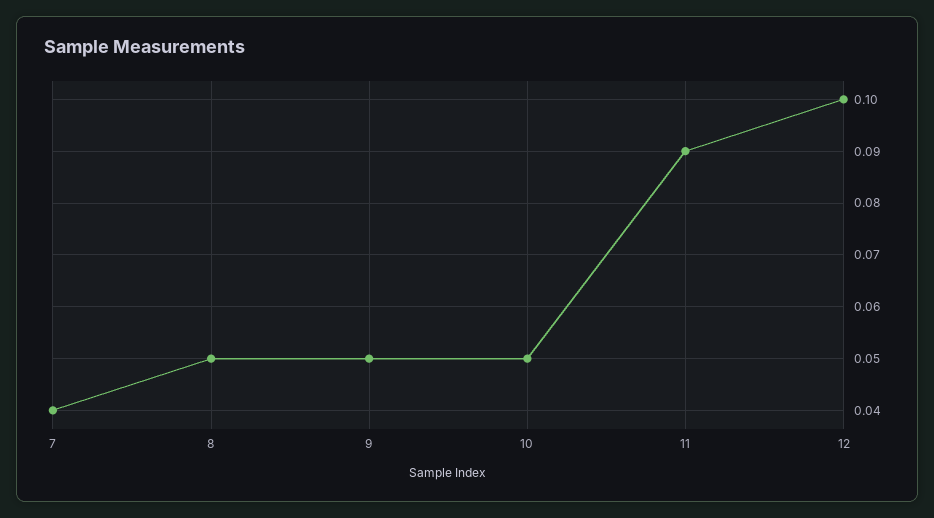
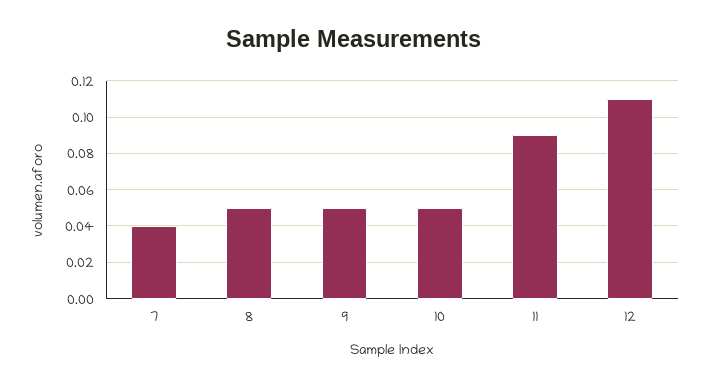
  {
    "7": 0.04,
    "8": 0.05,
    "9": 0.05,
    "10": 0.05,
    "11": 0.09,
-   "12": 0.1
+   "12": 0.11
  }

